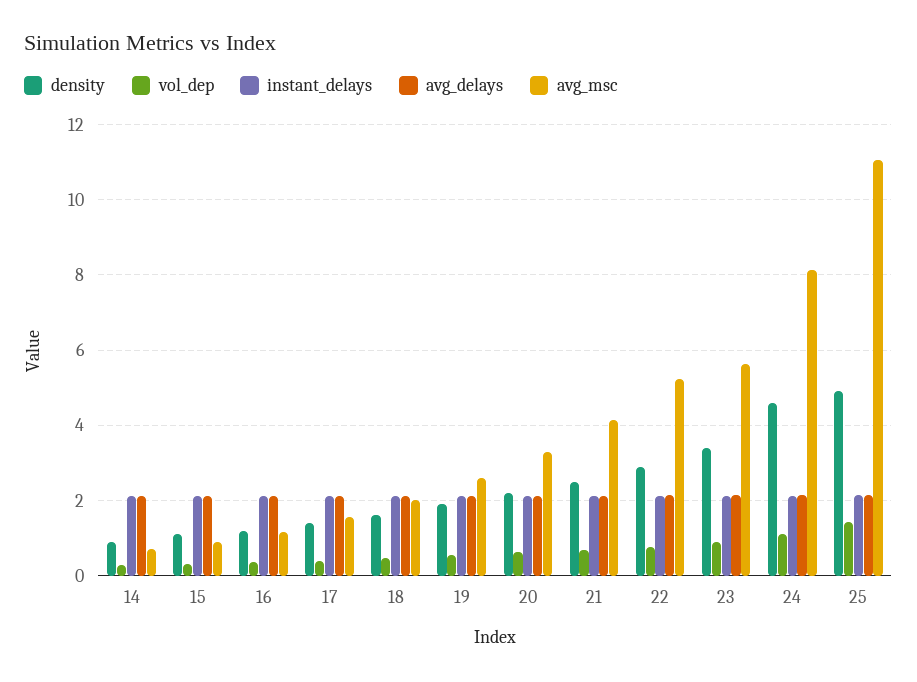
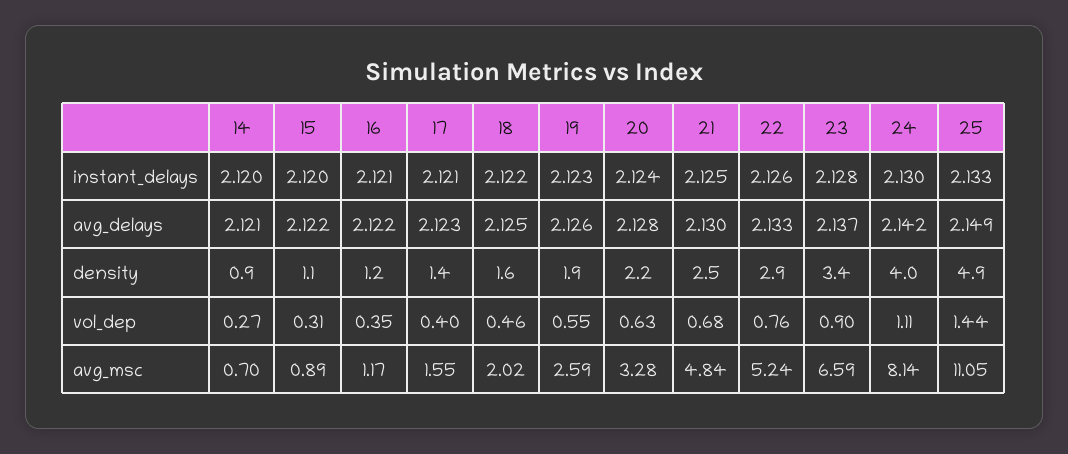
  {
    "density": {
      "14": 0.9,
      "15": 1.1,
      "16": 1.2,
      "17": 1.4,
      "18": 1.6,
      "19": 1.9,
      "20": 2.2,
      "21": 2.5,
      "22": 2.9,
      "23": 3.4,
-     "24": 4.6,
+     "24": 4,
      "25": 4.9
    },
    "vol_dep": {
      "14": 0.27,
      "15": 0.31,
      "16": 0.35,
      "17": 0.4,
      "18": 0.46,
      "19": 0.55,
      "20": 0.63,
      "21": 0.68,
      "22": 0.76,
      "23": 0.9,
      "24": 1.11,
      "25": 1.44
    },
    "instant_delays": {
      "14": 2.12,
      "15": 2.12,
      "16": 2.121,
      "17": 2.121,
      "18": 2.122,
      "19": 2.123,
      "20": 2.124,
      "21": 2.125,
      "22": 2.126,
      "23": 2.128,
      "24": 2.13,
      "25": 2.133
    },
    "avg_delays": {
      "14": 2.121,
      "15": 2.122,
      "16": 2.122,
      "17": 2.123,
      "18": 2.125,
      "19": 2.126,
      "20": 2.128,
      "21": 2.13,
      "22": 2.133,
      "23": 2.137,
      "24": 2.142,
      "25": 2.149
    },
    "avg_msc": {
      "14": 0.7,
      "15": 0.89,
      "16": 1.17,
      "17": 1.55,
      "18": 2.02,
      "19": 2.59,
      "20": 3.28,
-     "21": 4.2,
+     "21": 4.84,
      "22": 5.24,
-     "23": 5.6,
+     "23": 6.59,
      "24": 8.14,
      "25": 11.05
    }
  }

